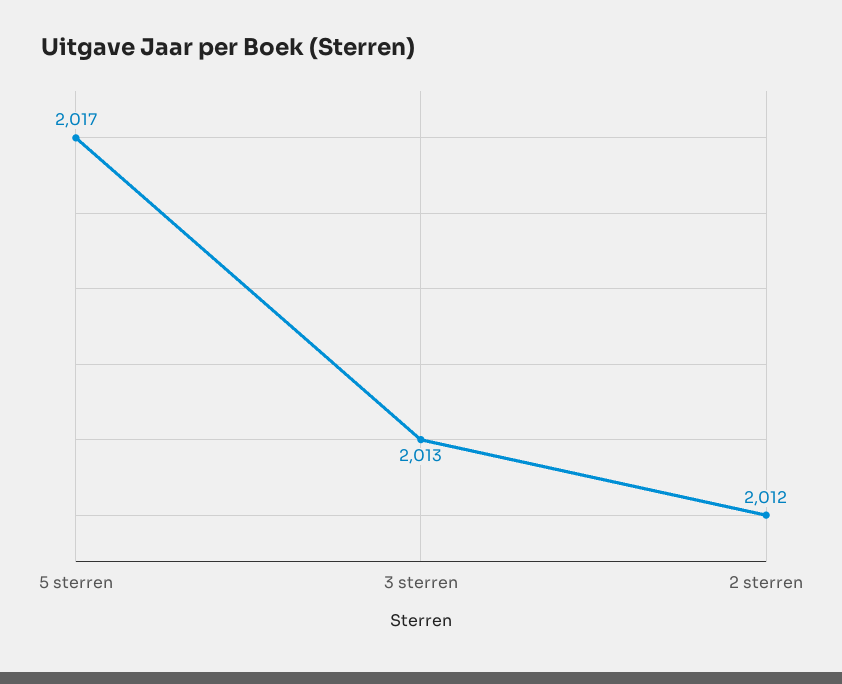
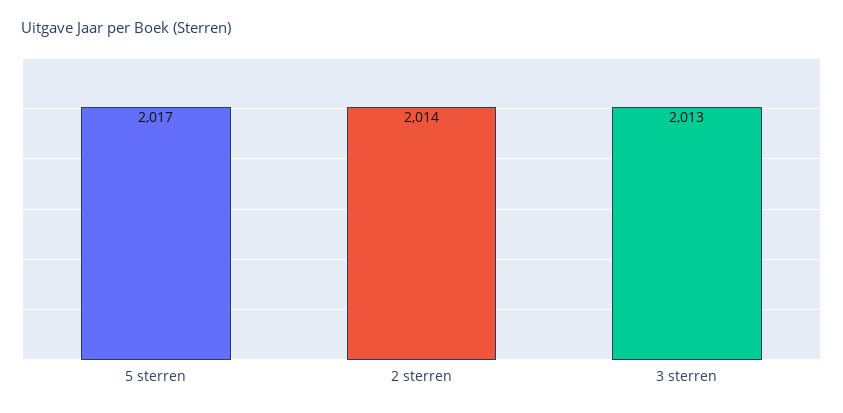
  {
    "5 sterren": 2017,
    "3 sterren": 2013,
-   "2 sterren": 2012
+   "2 sterren": 2014
  }

